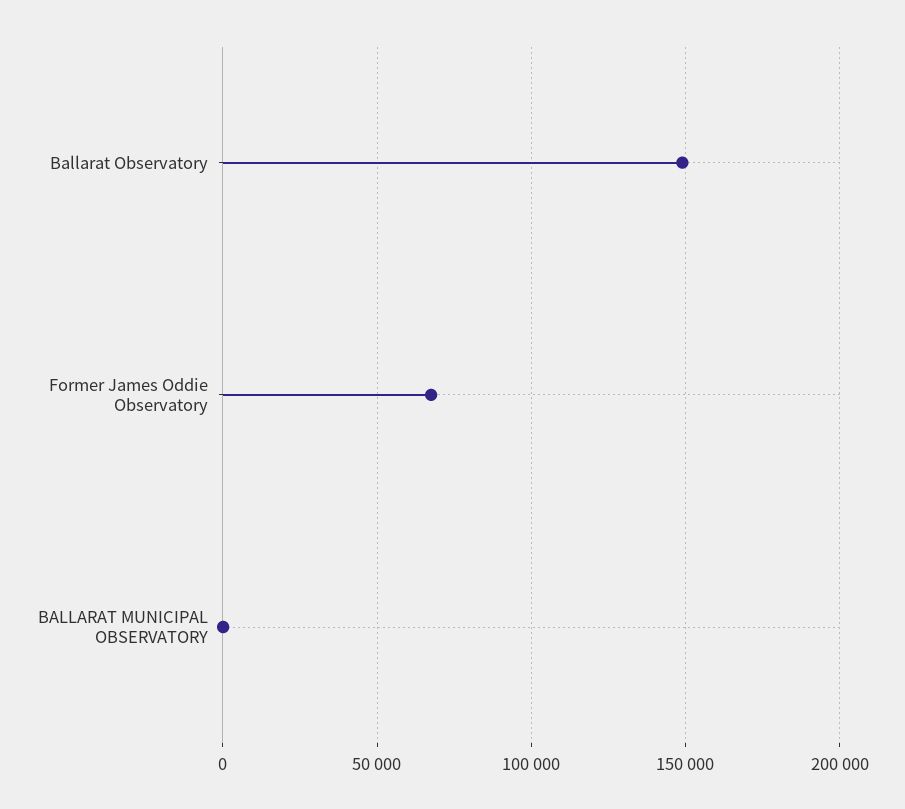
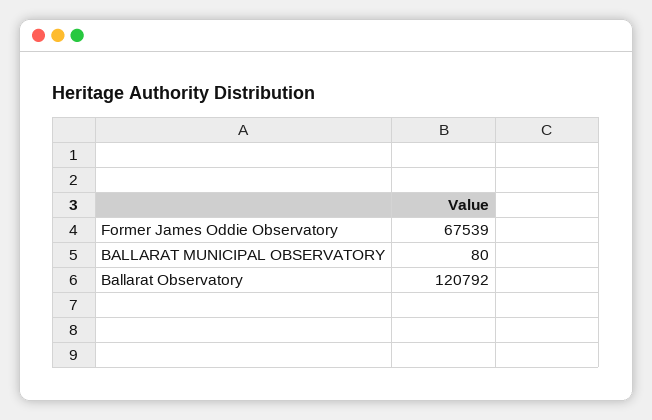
  {
-   "Ballarat Observatory": 150000,
+   "Ballarat Observatory": 120792,
    "Former James Oddie Observatory": 67539,
    "BALLARAT MUNICIPAL OBSERVATORY": 80
  }

